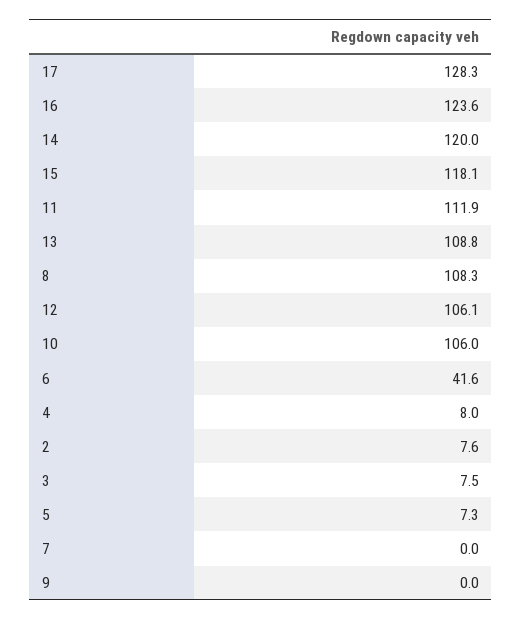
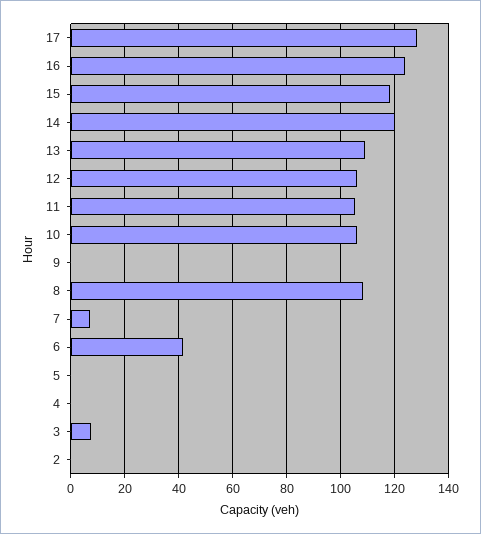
  {
    "17": 128.3,
    "16": 123.6,
    "14": 120,
    "15": 118.1,
-   "11": 111.9,
+   "11": 105,
    "13": 108.8,
    "8": 108.3,
    "12": 106.1,
    "10": 106,
    "6": 41.6,
-   "4": 8,
+   "4": 0,
-   "2": 7.6,
+   "2": 0,
    "3": 7.5,
-   "5": 7.3,
+   "5": 0,
-   "7": 0,
+   "7": 7.5,
    "9": 0
  }

